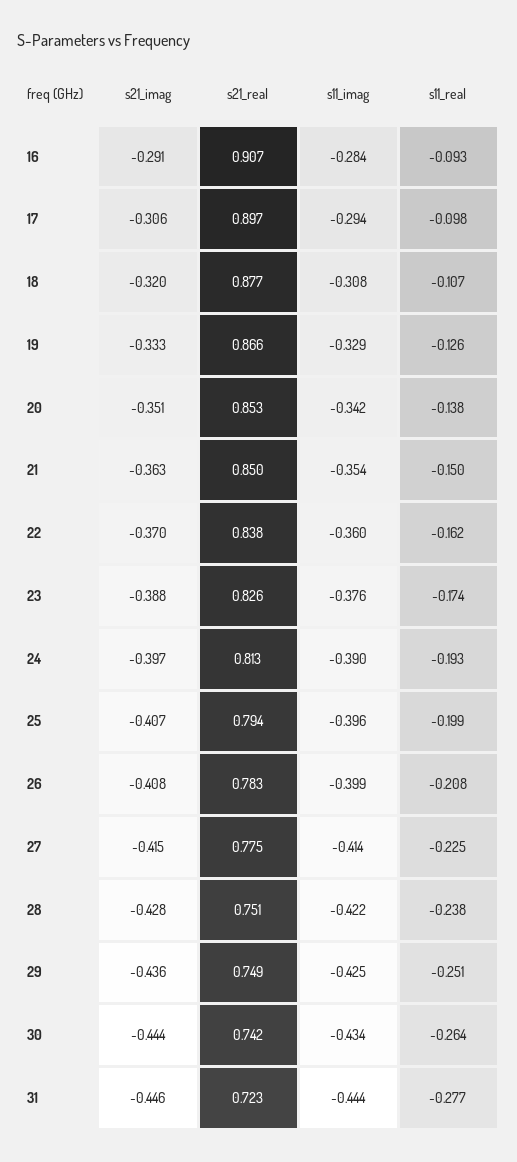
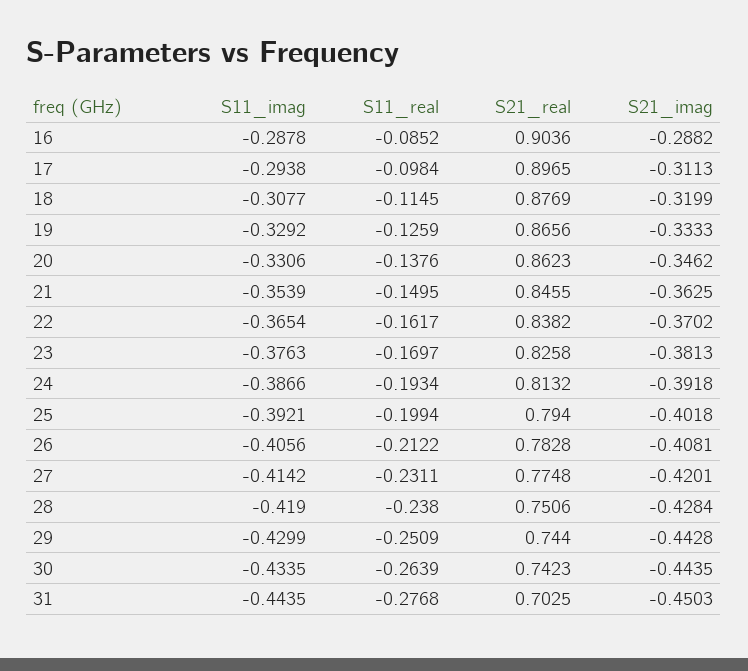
  {
    "s21_imag": {
-     "16": -0.291,
+     "16": -0.2882,
-     "17": -0.306,
+     "17": -0.3113,
      "18": -0.3199,
      "19": -0.3333,
-     "20": -0.351,
+     "20": -0.3462,
      "21": -0.3625,
      "22": -0.3702,
-     "23": -0.388,
+     "23": -0.3813,
-     "24": -0.397,
+     "24": -0.3918,
-     "25": -0.407,
+     "25": -0.4018,
      "26": -0.4081,
-     "27": -0.415,
+     "27": -0.4201,
      "28": -0.4284,
-     "29": -0.436,
+     "29": -0.4428,
      "30": -0.4435,
-     "31": -0.446
+     "31": -0.4503
    },
    "s21_real": {
-     "16": 0.907,
+     "16": 0.9036,
      "17": 0.8965,
      "18": 0.8769,
      "19": 0.8656,
-     "20": 0.853,
+     "20": 0.8623,
-     "21": 0.85,
+     "21": 0.8455,
      "22": 0.8382,
      "23": 0.8258,
      "24": 0.8132,
      "25": 0.794,
      "26": 0.7828,
      "27": 0.7748,
      "28": 0.7506,
-     "29": 0.749,
+     "29": 0.744,
      "30": 0.7423,
-     "31": 0.723
+     "31": 0.7025
    },
    "s11_imag": {
-     "16": -0.284,
+     "16": -0.2878,
      "17": -0.2938,
      "18": -0.3077,
      "19": -0.3292,
-     "20": -0.342,
+     "20": -0.3306,
      "21": -0.3539,
-     "22": -0.36,
+     "22": -0.3654,
      "23": -0.3763,
-     "24": -0.39,
+     "24": -0.3866,
-     "25": -0.396,
+     "25": -0.3921,
-     "26": -0.399,
+     "26": -0.4056,
      "27": -0.4142,
-     "28": -0.422,
+     "28": -0.419,
-     "29": -0.425,
+     "29": -0.4299,
      "30": -0.4335,
      "31": -0.4435
    },
    "s11_real": {
-     "16": -0.093,
+     "16": -0.0852,
      "17": -0.0984,
-     "18": -0.107,
+     "18": -0.1145,
      "19": -0.1259,
      "20": -0.1376,
      "21": -0.1495,
      "22": -0.1617,
-     "23": -0.174,
+     "23": -0.1697,
      "24": -0.1934,
      "25": -0.1994,
-     "26": -0.208,
+     "26": -0.2122,
-     "27": -0.225,
+     "27": -0.2311,
      "28": -0.238,
      "29": -0.2509,
      "30": -0.2639,
      "31": -0.2768
    }
  }

